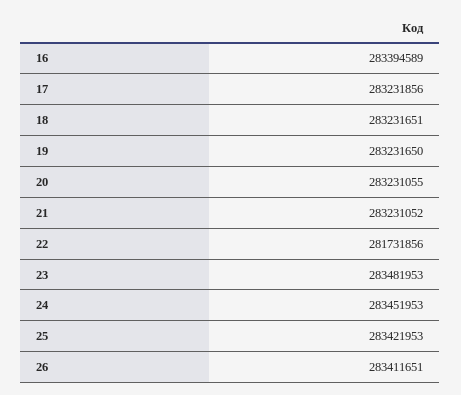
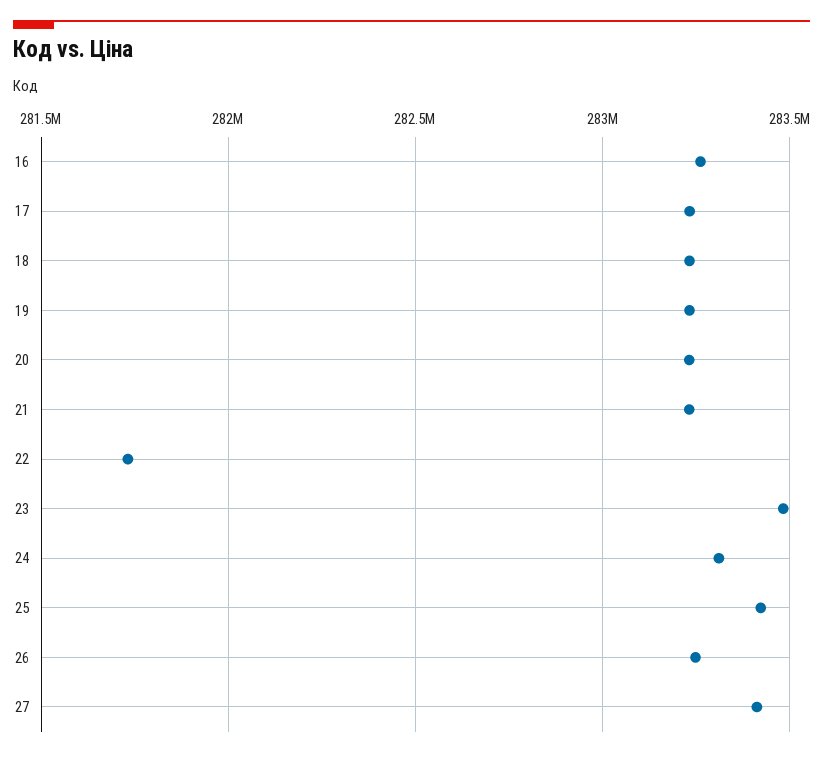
  {
-   "16": 283394589,
+   "16": 283250000,
    "17": 283231856,
    "18": 283231651,
    "19": 283231650,
    "20": 283231055,
    "21": 283231052,
    "22": 281731856,
    "23": 283481953,
-   "24": 283451953,
+   "24": 283300000,
    "25": 283421953,
-   "26": 283411651
+   "26": 283250000,
+   "27": 283400000
  }

